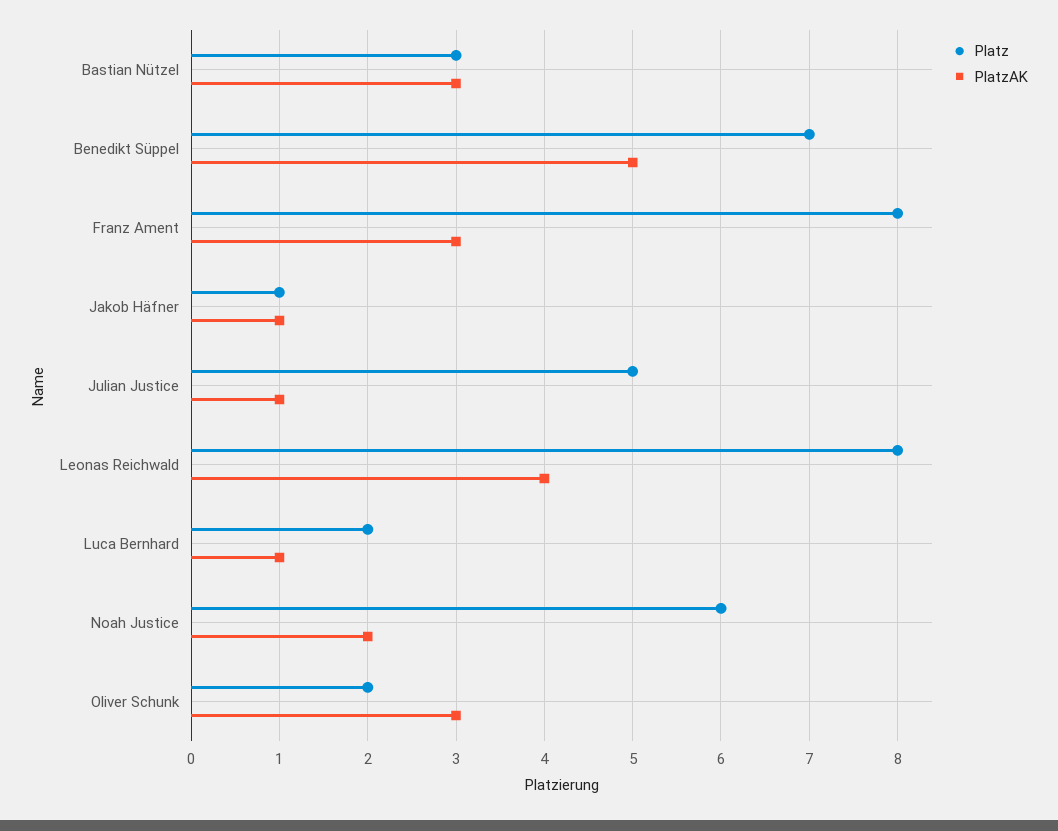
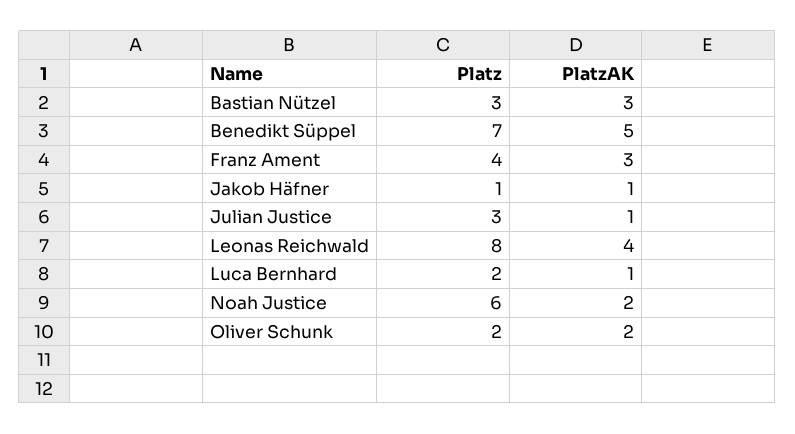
  {
    "Platz": {
      "Bastian Nützel": 3,
      "Benedikt Süppel": 7,
-     "Franz Ament": 8,
+     "Franz Ament": 4,
      "Jakob Häfner": 1,
-     "Julian Justice": 5,
+     "Julian Justice": 3,
      "Leonas Reichwald": 8,
      "Luca Bernhard": 2,
      "Noah Justice": 6,
      "Oliver Schunk": 2
    },
    "PlatzAK": {
      "Bastian Nützel": 3,
      "Benedikt Süppel": 5,
      "Franz Ament": 3,
      "Jakob Häfner": 1,
      "Julian Justice": 1,
      "Leonas Reichwald": 4,
      "Luca Bernhard": 1,
      "Noah Justice": 2,
-     "Oliver Schunk": 3
+     "Oliver Schunk": 2
    }
  }

